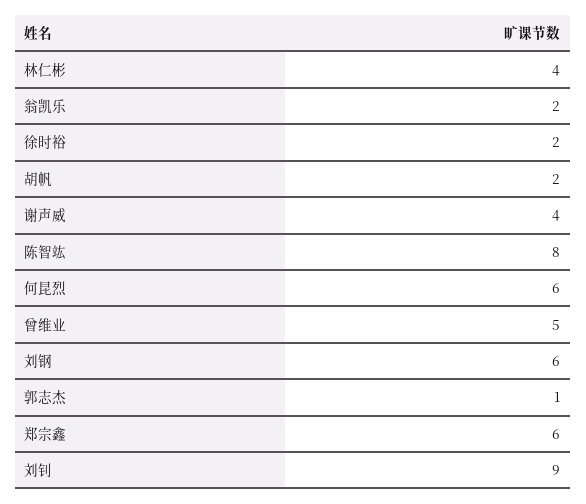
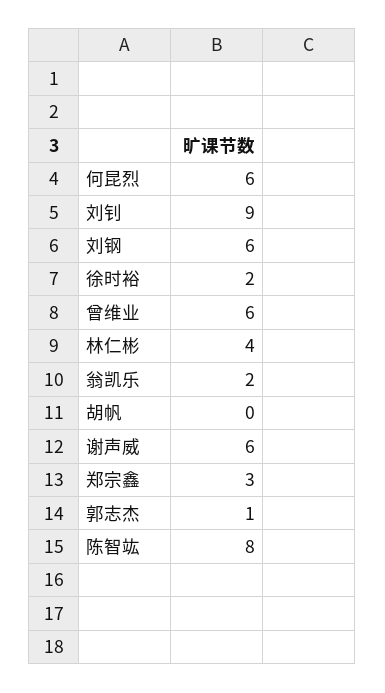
  {
    "林仁彬": 4,
    "翁凯乐": 2,
    "徐时裕": 2,
-   "胡帆": 2,
+   "胡帆": 0,
-   "谢声威": 4,
+   "谢声威": 6,
    "陈智竑": 8,
    "何昆烈": 6,
-   "曾维业": 5,
+   "曾维业": 6,
    "刘钢": 6,
    "郭志杰": 1,
-   "郑宗鑫": 6,
+   "郑宗鑫": 3,
    "刘钊": 9
  }

